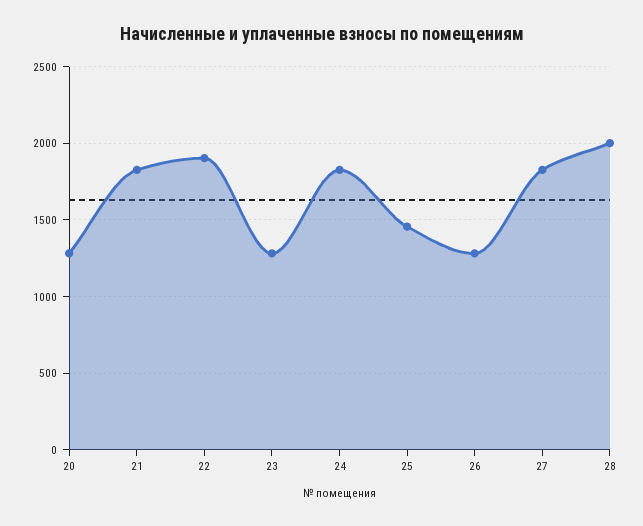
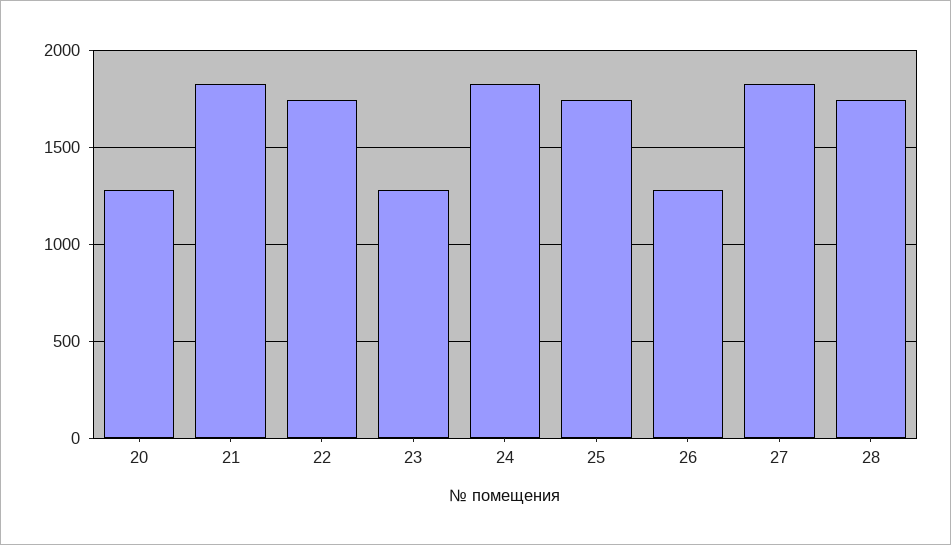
  {
    "20": 1300,
    "21": 1850,
-   "22": 1900,
+   "22": 1750,
    "23": 1300,
    "24": 1850,
-   "25": 1450,
+   "25": 1750,
    "26": 1300,
    "27": 1850,
-   "28": 2000
+   "28": 1750
  }

